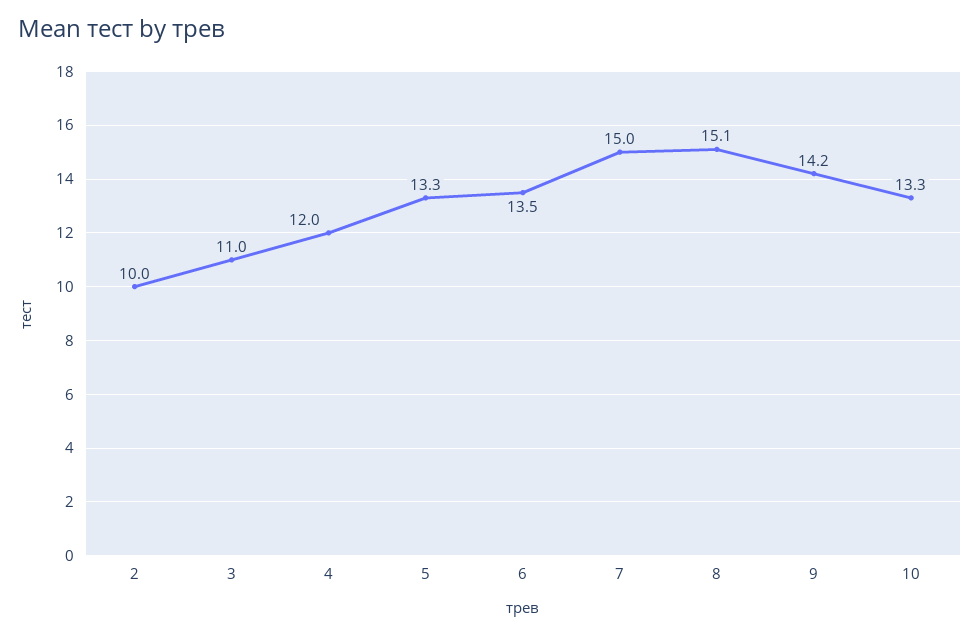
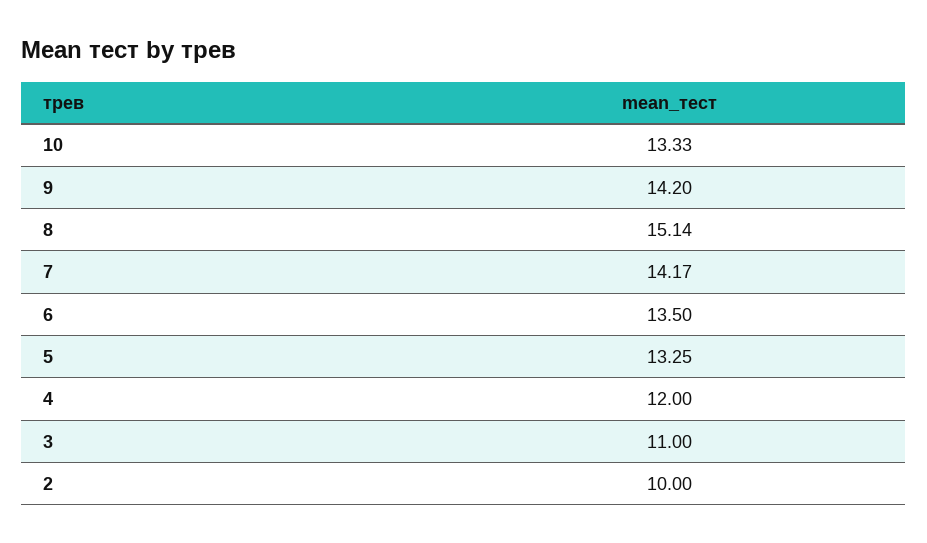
  {
    "2": 10,
    "3": 11,
    "4": 12,
    "5": 13.25,
    "6": 13.5,
-   "7": 15,
+   "7": 14.17,
    "8": 15.14,
    "9": 14.2,
    "10": 13.33
  }

